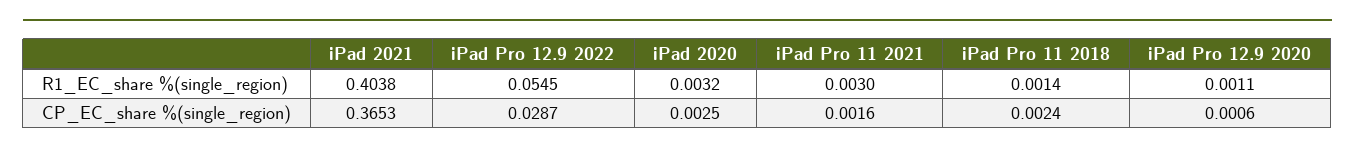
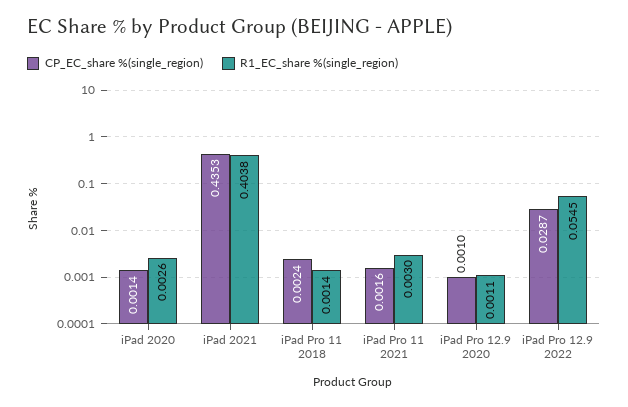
  {
    "R1_EC_share %(single_region)": {
      "iPad 2021": 0.4038,
      "iPad Pro 12.9 2022": 0.0545,
-     "iPad 2020": 0.0032,
+     "iPad 2020": 0.0026,
      "iPad Pro 11 2021": 0.003,
      "iPad Pro 11 2018": 0.0014,
      "iPad Pro 12.9 2020": 0.0011
    },
    "CP_EC_share %(single_region)": {
-     "iPad 2021": 0.3653,
+     "iPad 2021": 0.4353,
      "iPad Pro 12.9 2022": 0.0287,
-     "iPad 2020": 0.0025,
+     "iPad 2020": 0.0014,
      "iPad Pro 11 2021": 0.0016,
      "iPad Pro 11 2018": 0.0024,
-     "iPad Pro 12.9 2020": 0.0006
+     "iPad Pro 12.9 2020": 0.001
    }
  }

